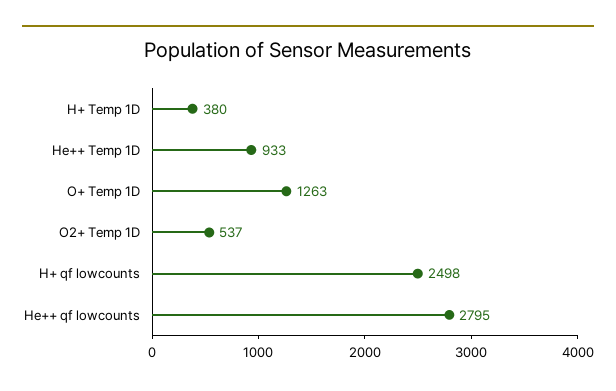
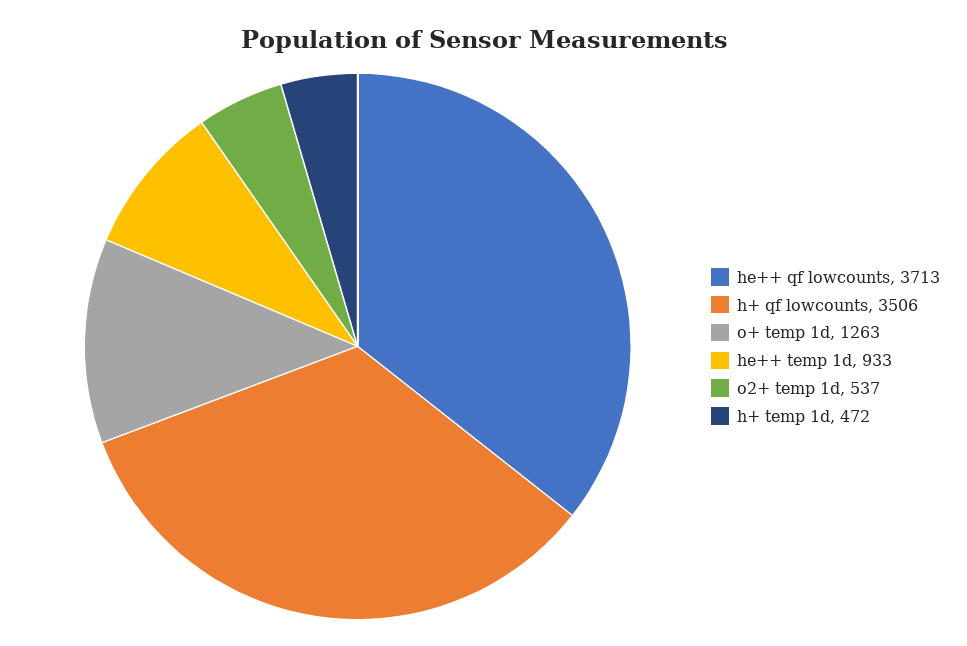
  {
-   "H+ Temp 1D": 380,
+   "H+ Temp 1D": 472,
    "He++ Temp 1D": 933,
    "O+ Temp 1D": 1263,
    "O2+ Temp 1D": 537,
-   "H+ qf lowcounts": 2498,
+   "H+ qf lowcounts": 3506,
-   "He++ qf lowcounts": 2795
+   "He++ qf lowcounts": 3713
  }

